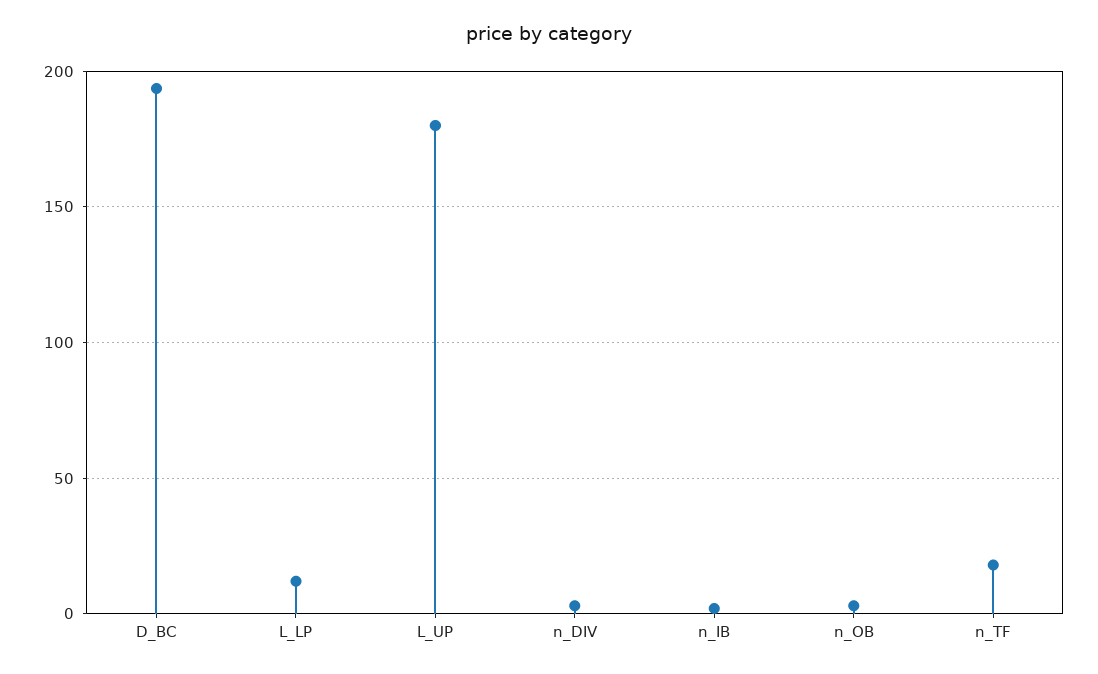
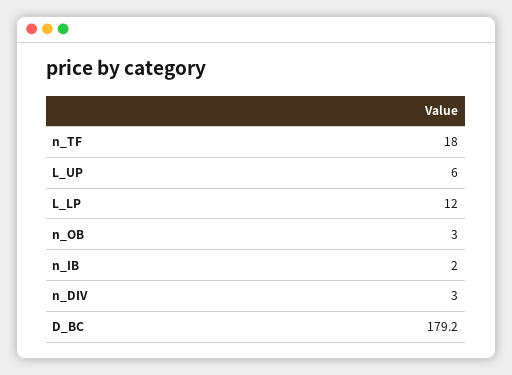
  {
-   "D_BC": 195,
+   "D_BC": 179.2,
    "L_LP": 12,
-   "L_UP": 180,
+   "L_UP": 6,
    "n_DIV": 3,
    "n_IB": 2,
    "n_OB": 3,
    "n_TF": 18
  }

